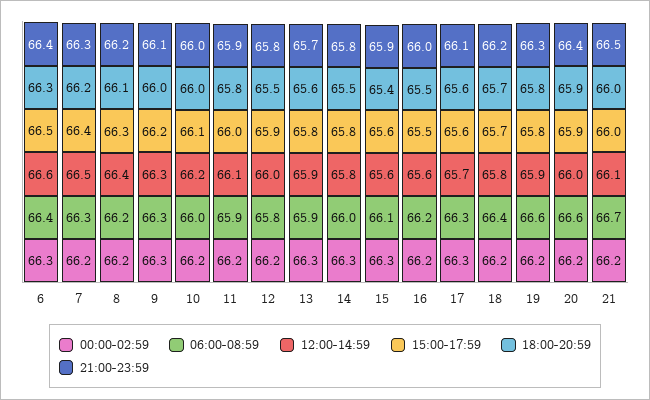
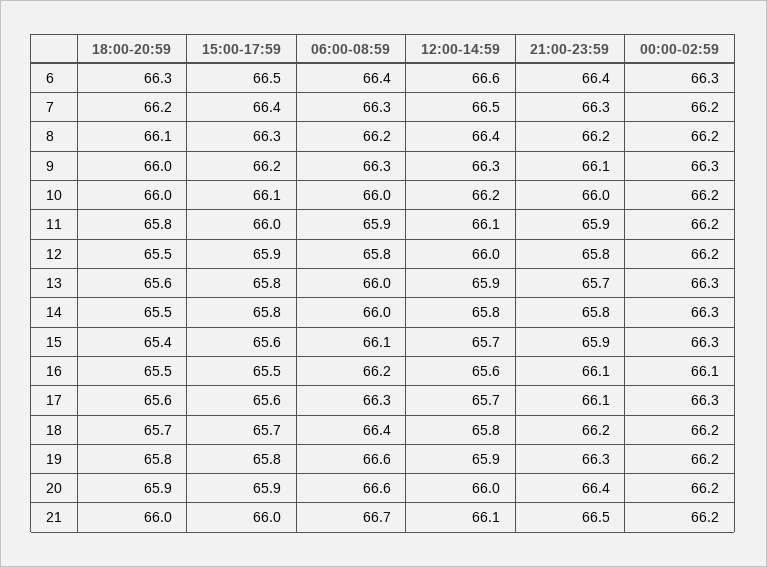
  {
    "00:00-02:59": {
      "6": 66.3,
      "7": 66.2,
      "8": 66.2,
      "9": 66.3,
      "10": 66.2,
      "11": 66.2,
      "12": 66.2,
      "13": 66.3,
      "14": 66.3,
      "15": 66.3,
-     "16": 66.2,
+     "16": 66.1,
      "17": 66.3,
      "18": 66.2,
      "19": 66.2,
      "20": 66.2,
      "21": 66.2
    },
    "06:00-08:59": {
      "6": 66.4,
      "7": 66.3,
      "8": 66.2,
      "9": 66.3,
      "10": 66,
      "11": 65.9,
      "12": 65.8,
-     "13": 65.9,
+     "13": 66,
      "14": 66,
      "15": 66.1,
      "16": 66.2,
      "17": 66.3,
      "18": 66.4,
      "19": 66.6,
      "20": 66.6,
      "21": 66.7
    },
    "12:00-14:59": {
      "6": 66.6,
      "7": 66.5,
      "8": 66.4,
      "9": 66.3,
      "10": 66.2,
      "11": 66.1,
      "12": 66,
      "13": 65.9,
      "14": 65.8,
-     "15": 65.6,
+     "15": 65.7,
      "16": 65.6,
      "17": 65.7,
      "18": 65.8,
      "19": 65.9,
      "20": 66,
      "21": 66.1
    },
    "15:00-17:59": {
      "6": 66.5,
      "7": 66.4,
      "8": 66.3,
      "9": 66.2,
      "10": 66.1,
      "11": 66,
      "12": 65.9,
      "13": 65.8,
      "14": 65.8,
      "15": 65.6,
      "16": 65.5,
      "17": 65.6,
      "18": 65.7,
      "19": 65.8,
      "20": 65.9,
      "21": 66
    },
    "18:00-20:59": {
      "6": 66.3,
      "7": 66.2,
      "8": 66.1,
      "9": 66,
      "10": 66,
      "11": 65.8,
      "12": 65.5,
      "13": 65.6,
      "14": 65.5,
      "15": 65.4,
      "16": 65.5,
      "17": 65.6,
      "18": 65.7,
      "19": 65.8,
      "20": 65.9,
      "21": 66
    },
    "21:00-23:59": {
      "6": 66.4,
      "7": 66.3,
      "8": 66.2,
      "9": 66.1,
      "10": 66,
      "11": 65.9,
      "12": 65.8,
      "13": 65.7,
      "14": 65.8,
      "15": 65.9,
-     "16": 66,
+     "16": 66.1,
      "17": 66.1,
      "18": 66.2,
      "19": 66.3,
      "20": 66.4,
      "21": 66.5
    }
  }

